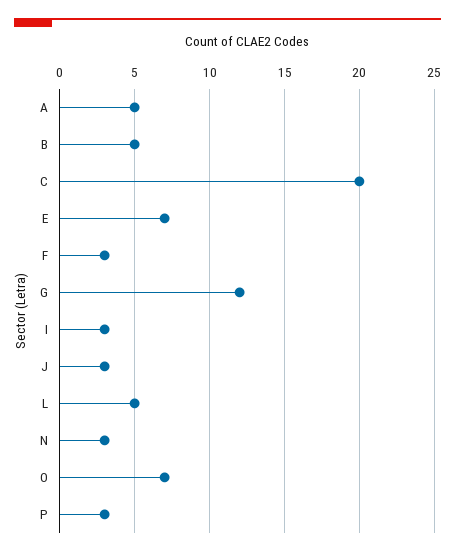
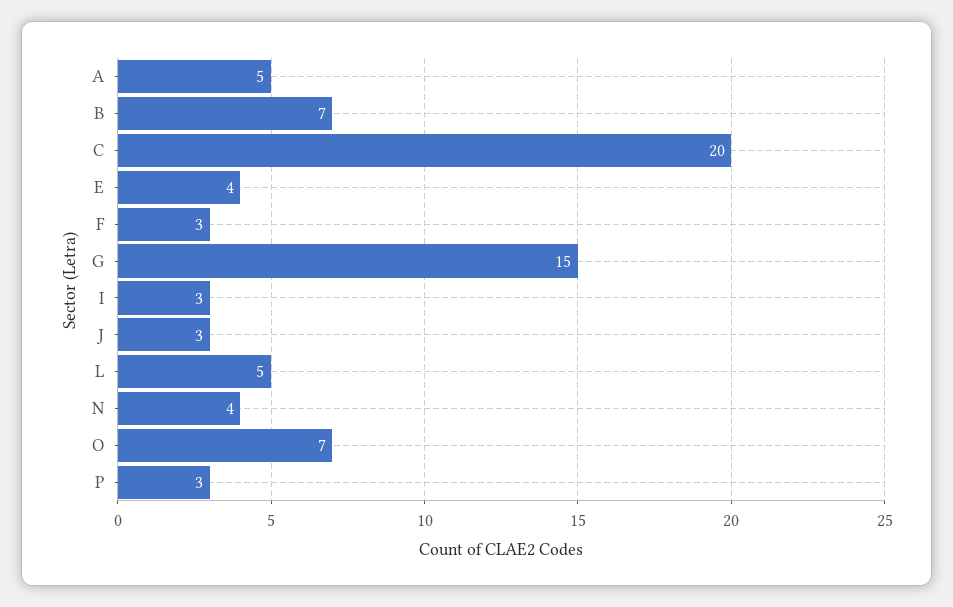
  {
    "A": 5,
-   "B": 5,
+   "B": 7,
    "C": 20,
-   "E": 7,
+   "E": 4,
    "F": 3,
-   "G": 12,
+   "G": 15,
    "I": 3,
    "J": 3,
    "L": 5,
-   "N": 3,
+   "N": 4,
    "O": 7,
    "P": 3
  }

